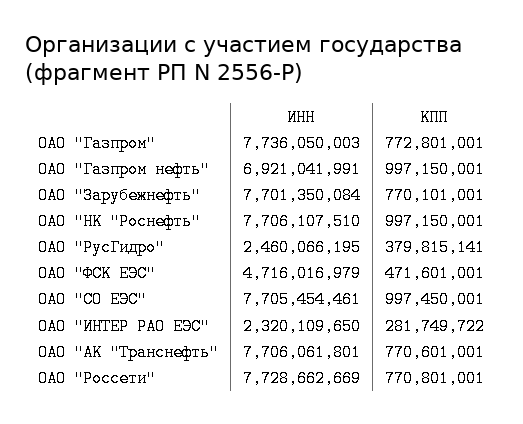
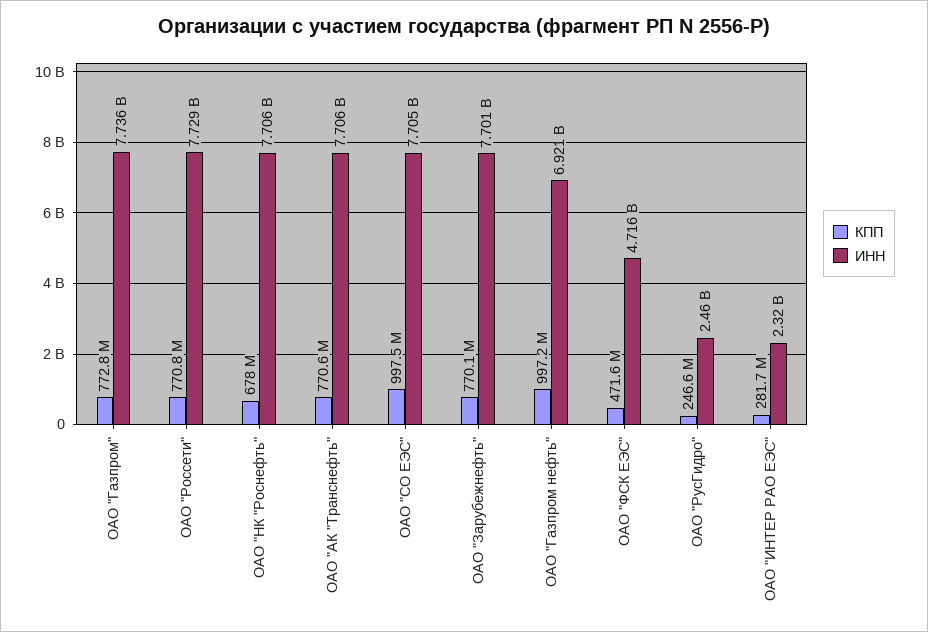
  {
    "ИНН": {
      "ОАО \"Газпром\"": 7736050003,
      "ОАО \"Газпром нефть\"": 6921041991,
      "ОАО \"Зарубежнефть\"": 7701350084,
      "ОАО \"НК \"Роснефть\"": 7706107510,
      "ОАО \"РусГидро\"": 2460066195,
      "ОАО \"ФСК ЕЭС\"": 4716016979,
      "ОАО \"СО ЕЭС\"": 7705454461,
      "ОАО \"ИНТЕР РАО ЕЭС\"": 2320109650,
      "ОАО \"АК \"Транснефть\"": 7706061801,
      "ОАО \"Россети\"": 7728662669
    },
    "КПП": {
      "ОАО \"Газпром\"": 772801001,
      "ОАО \"Газпром нефть\"": 997150001,
      "ОАО \"Зарубежнефть\"": 770101001,
-     "ОАО \"НК \"Роснефть\"": 997150001,
+     "ОАО \"НК \"Роснефть\"": 678000000,
-     "ОАО \"РусГидро\"": 379815141,
+     "ОАО \"РусГидро\"": 246600000,
      "ОАО \"ФСК ЕЭС\"": 471601001,
      "ОАО \"СО ЕЭС\"": 997450001,
      "ОАО \"ИНТЕР РАО ЕЭС\"": 281749722,
      "ОАО \"АК \"Транснефть\"": 770601001,
      "ОАО \"Россети\"": 770801001
    }
  }

